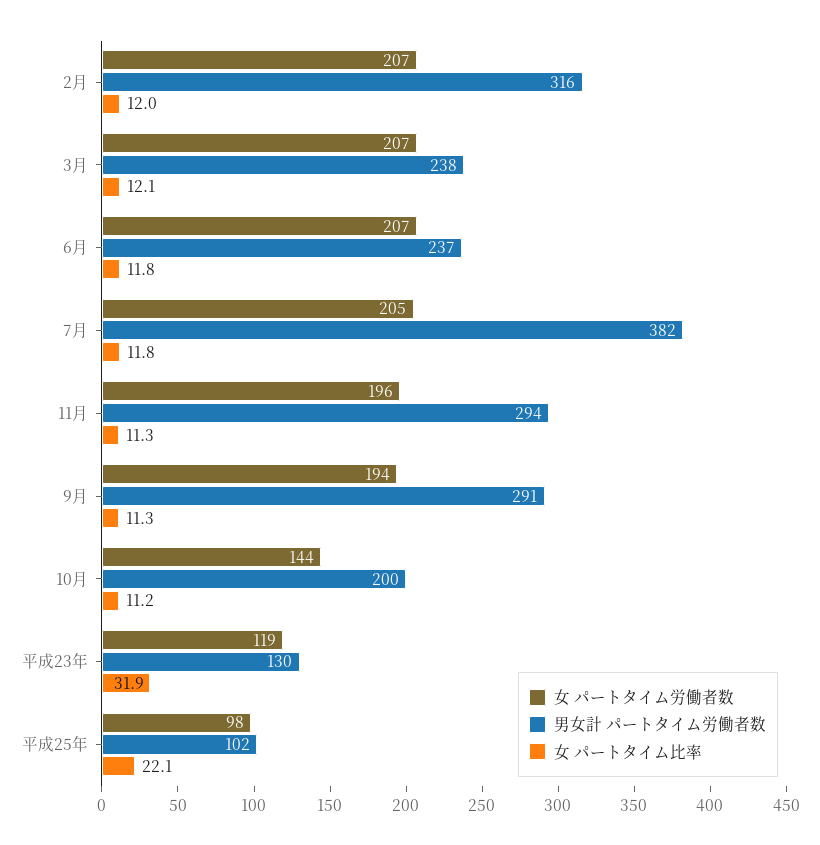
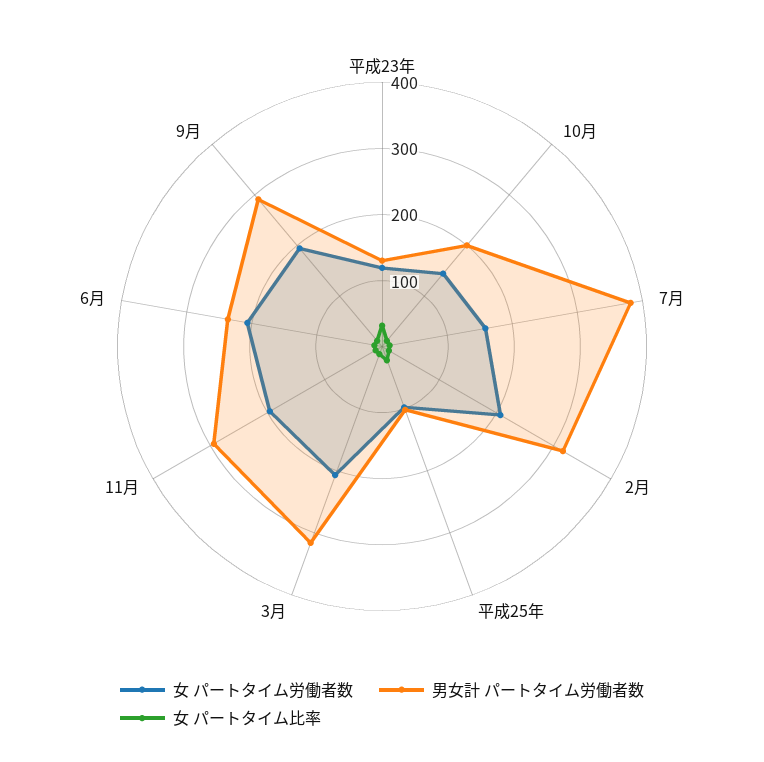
  {
    "女 パートタイム労働者数": {
      "2月": 207,
      "3月": 207,
      "6月": 207,
-     "7月": 205,
+     "7月": 160,
      "11月": 196,
      "9月": 194,
      "10月": 144,
      "平成23年": 119,
      "平成25年": 98
    },
    "男女計 パートタイム労働者数": {
      "2月": 316,
-     "3月": 238,
+     "3月": 320,
      "6月": 237,
      "7月": 382,
      "11月": 294,
      "9月": 291,
      "10月": 200,
      "平成23年": 130,
      "平成25年": 102
    },
    "女 パートタイム比率": {
      "2月": 12,
      "3月": 12.1,
      "6月": 11.8,
      "7月": 11.8,
      "11月": 11.3,
      "9月": 11.3,
      "10月": 11.2,
      "平成23年": 31.9,
      "平成25年": 22.1
    }
  }

